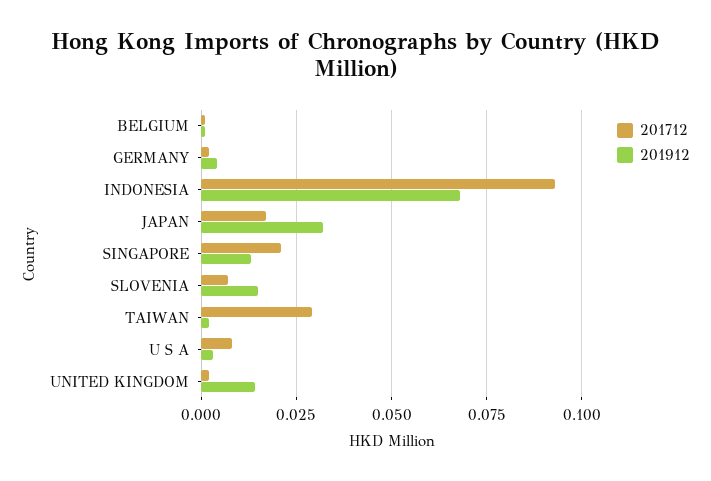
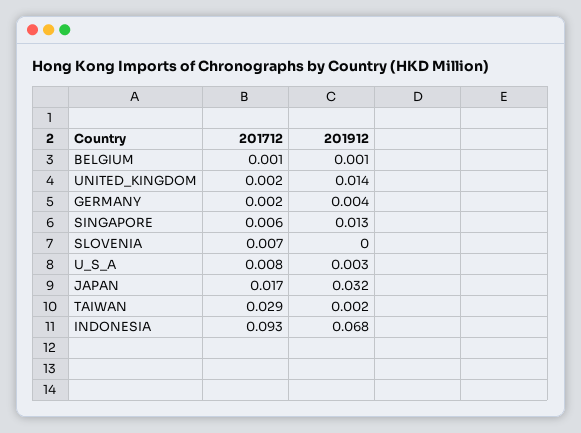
  {
    "201712": {
      "BELGIUM": 0.001,
      "GERMANY": 0.002,
      "INDONESIA": 0.093,
      "JAPAN": 0.017,
-     "SINGAPORE": 0.02,
+     "SINGAPORE": 0.006,
      "SLOVENIA": 0.007,
      "TAIWAN": 0.029,
      "U S A": 0.008,
      "UNITED KINGDOM": 0.002
    },
    "201912": {
      "BELGIUM": 0.001,
      "GERMANY": 0.004,
      "INDONESIA": 0.068,
      "JAPAN": 0.032,
      "SINGAPORE": 0.013,
-     "SLOVENIA": 0.015,
+     "SLOVENIA": 0,
      "TAIWAN": 0.002,
      "U S A": 0.003,
      "UNITED KINGDOM": 0.014
    }
  }

